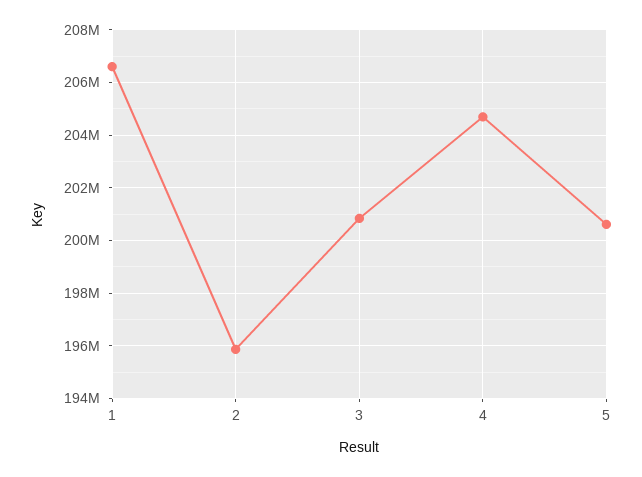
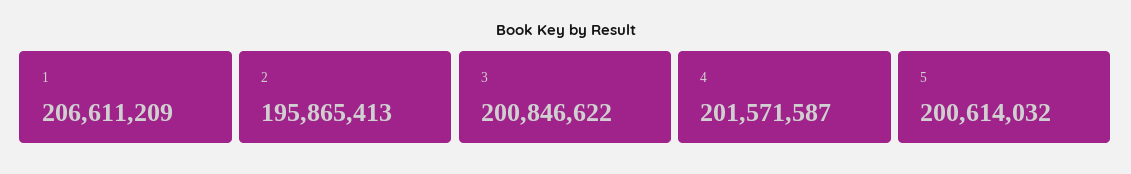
  {
    "1": 206611209,
    "2": 195865413,
    "3": 200846622,
-   "4": 204750000,
+   "4": 201571587,
    "5": 200614032
  }

